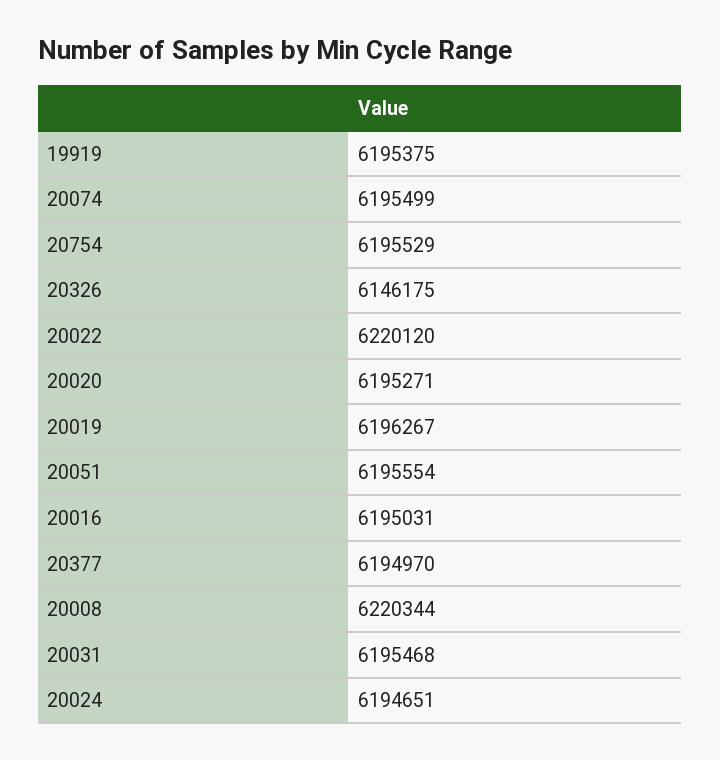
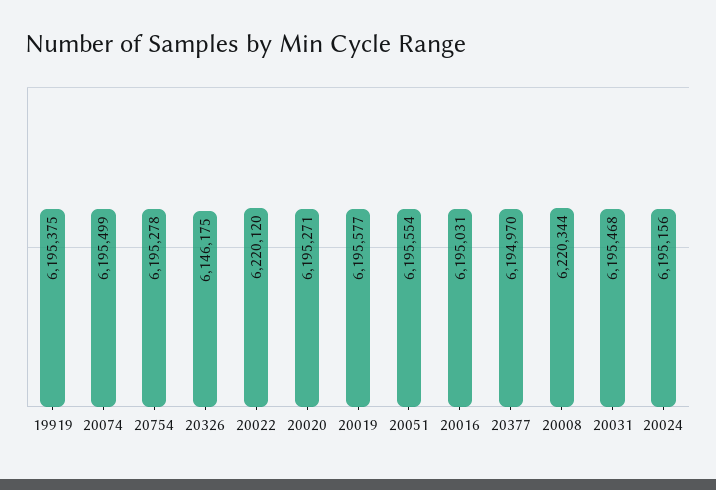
  {
    "19919": 6195375,
    "20074": 6195499,
-   "20754": 6195529,
+   "20754": 6195278,
    "20326": 6146175,
    "20022": 6220120,
    "20020": 6195271,
-   "20019": 6196267,
+   "20019": 6195577,
    "20051": 6195554,
    "20016": 6195031,
    "20377": 6194970,
    "20008": 6220344,
    "20031": 6195468,
-   "20024": 6194651
+   "20024": 6195156
  }

